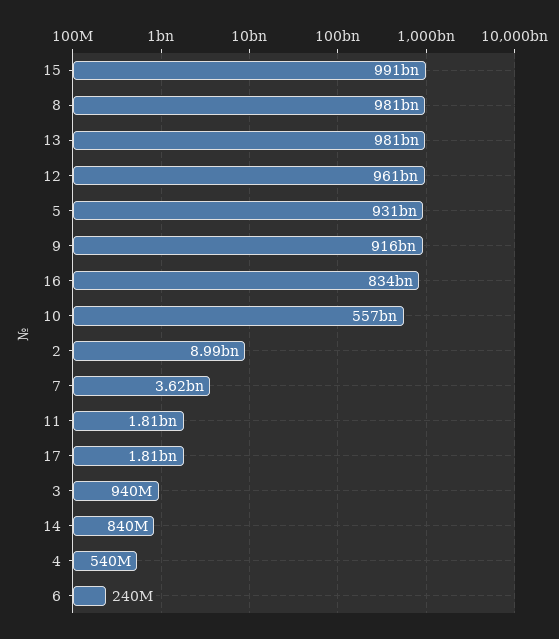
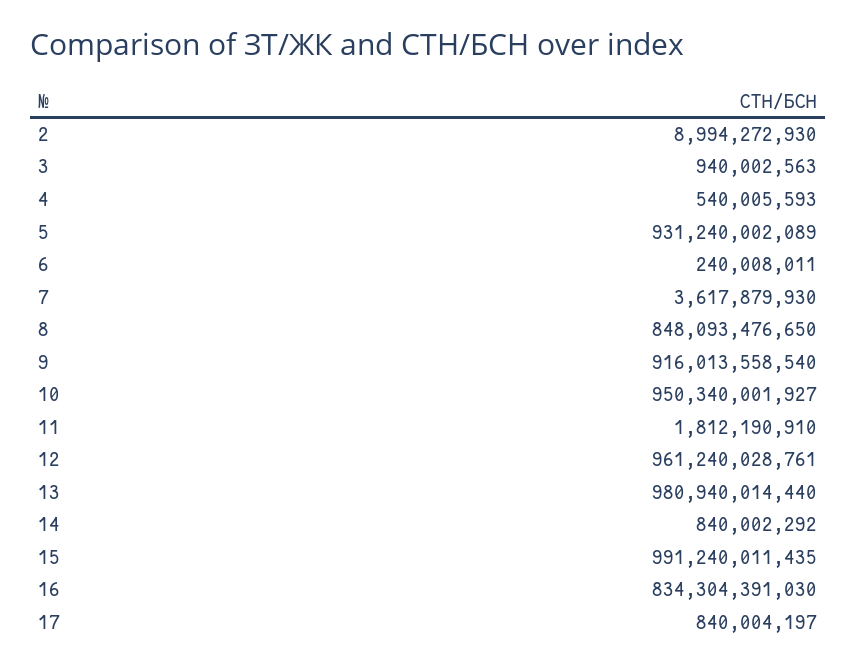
  {
    "15": 991240011435,
-   "8": 981000000000,
+   "8": 848093476650,
    "13": 980940014440,
    "12": 961240028761,
    "5": 931240002089,
    "9": 916013558540,
    "16": 834304391030,
-   "10": 557000000000,
+   "10": 950340001927,
    "2": 8994272930,
    "7": 3617879930,
    "11": 1812190910,
-   "17": 1810000000,
+   "17": 840004197,
    "3": 940002563,
    "14": 840002292,
    "4": 540005593,
    "6": 240008011
  }

